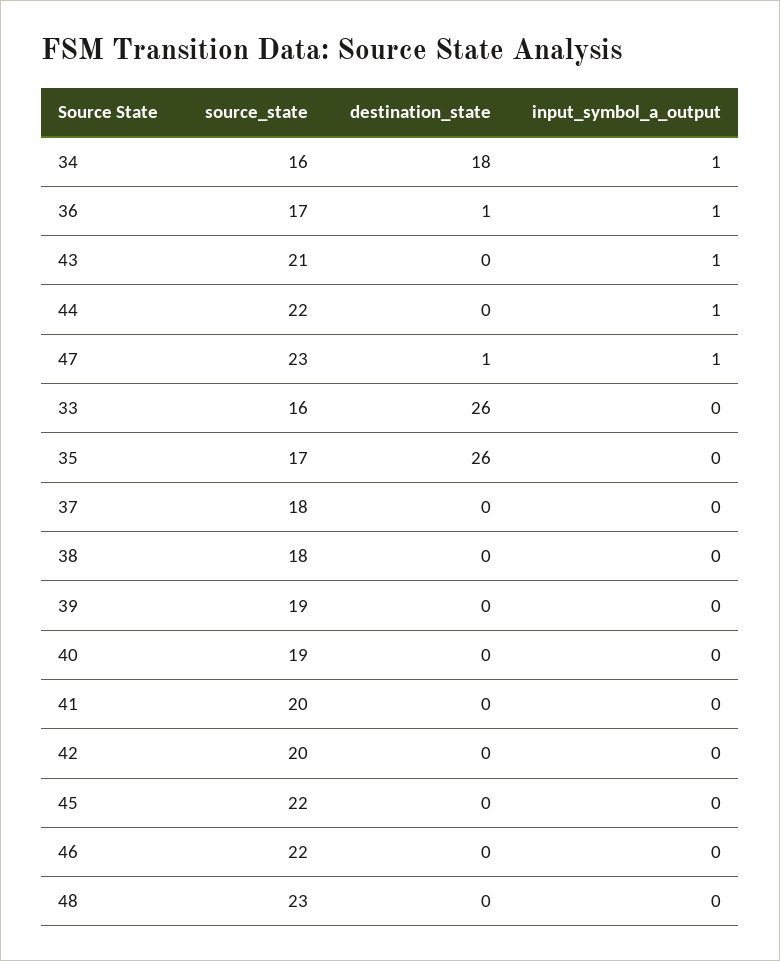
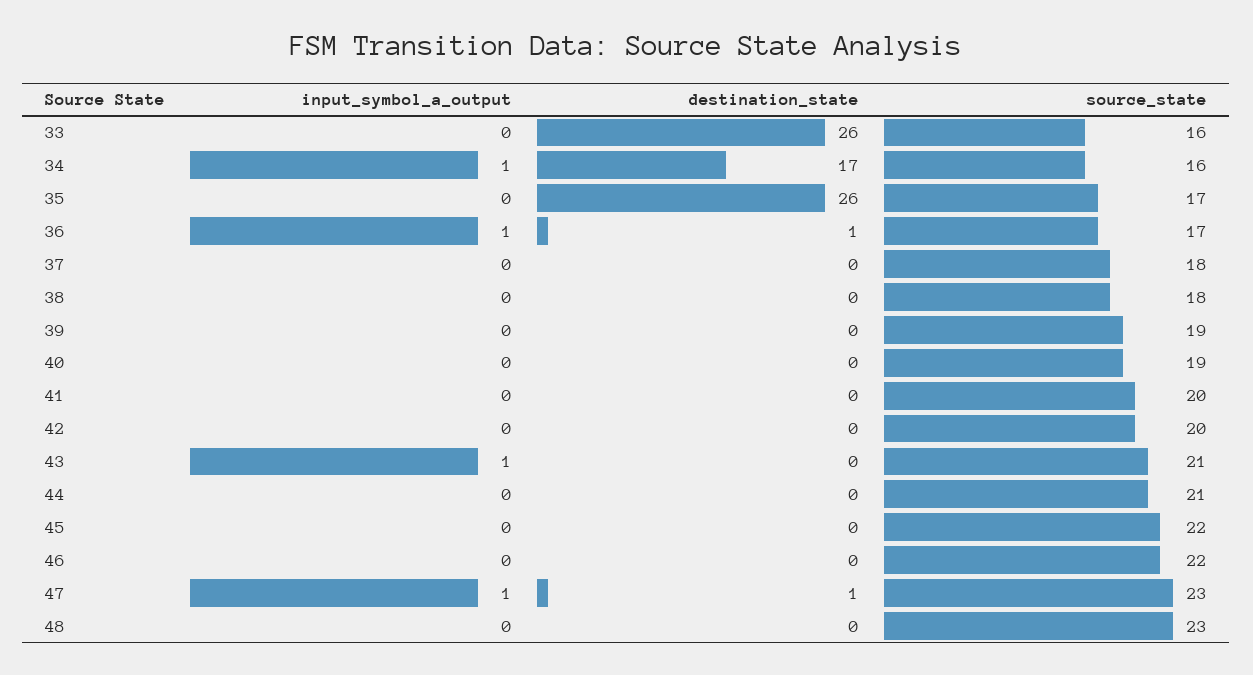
  {
    "source_state": {
      "34": 16,
      "36": 17,
      "43": 21,
-     "44": 22,
+     "44": 21,
      "47": 23,
      "33": 16,
      "35": 17,
      "37": 18,
      "38": 18,
      "39": 19,
      "40": 19,
      "41": 20,
      "42": 20,
      "45": 22,
      "46": 22,
      "48": 23
    },
    "destination_state": {
-     "34": 18,
+     "34": 17,
      "36": 1,
      "43": 0,
      "44": 0,
      "47": 1,
      "33": 26,
      "35": 26,
      "37": 0,
      "38": 0,
      "39": 0,
      "40": 0,
      "41": 0,
      "42": 0,
      "45": 0,
      "46": 0,
      "48": 0
    },
    "input_symbol_a_output": {
      "34": 1,
      "36": 1,
      "43": 1,
-     "44": 1,
+     "44": 0,
      "47": 1,
      "33": 0,
      "35": 0,
      "37": 0,
      "38": 0,
      "39": 0,
      "40": 0,
      "41": 0,
      "42": 0,
      "45": 0,
      "46": 0,
      "48": 0
    }
  }

